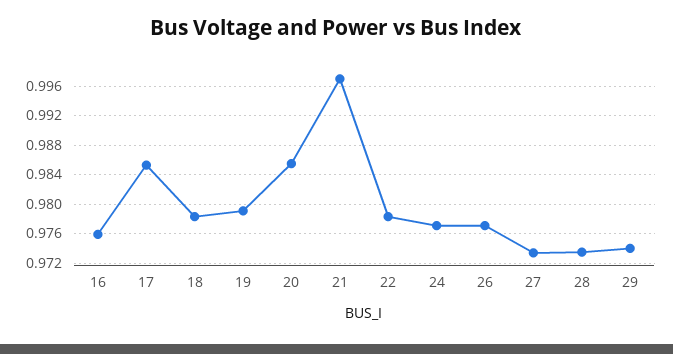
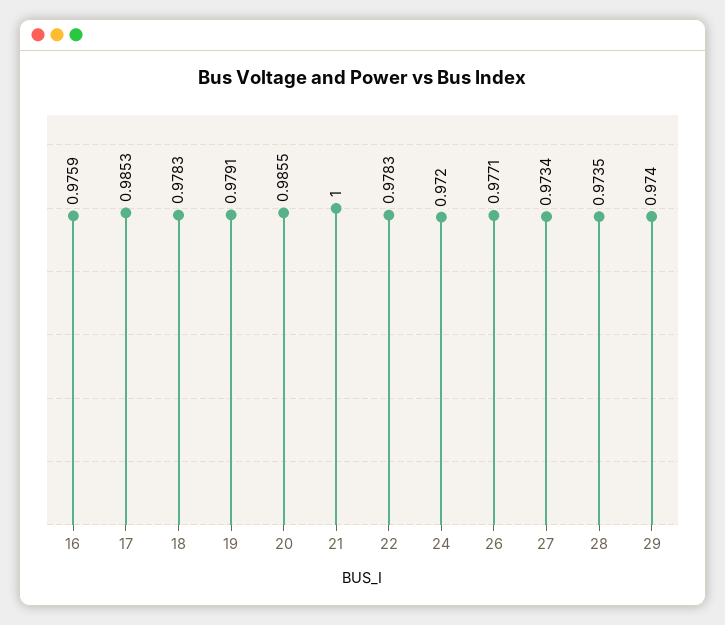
  {
    "16": 0.9759,
    "17": 0.9853,
    "18": 0.9783,
    "19": 0.9791,
    "20": 0.9855,
-   "21": 0.997,
+   "21": 1,
    "22": 0.9783,
-   "24": 0.977,
+   "24": 0.972,
    "26": 0.9771,
    "27": 0.9734,
    "28": 0.9735,
    "29": 0.974
  }

